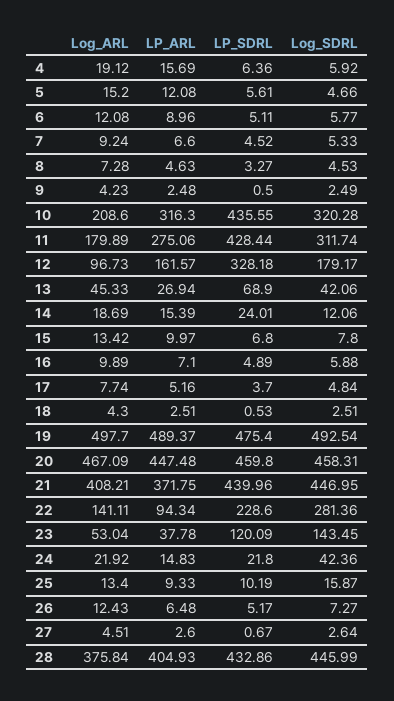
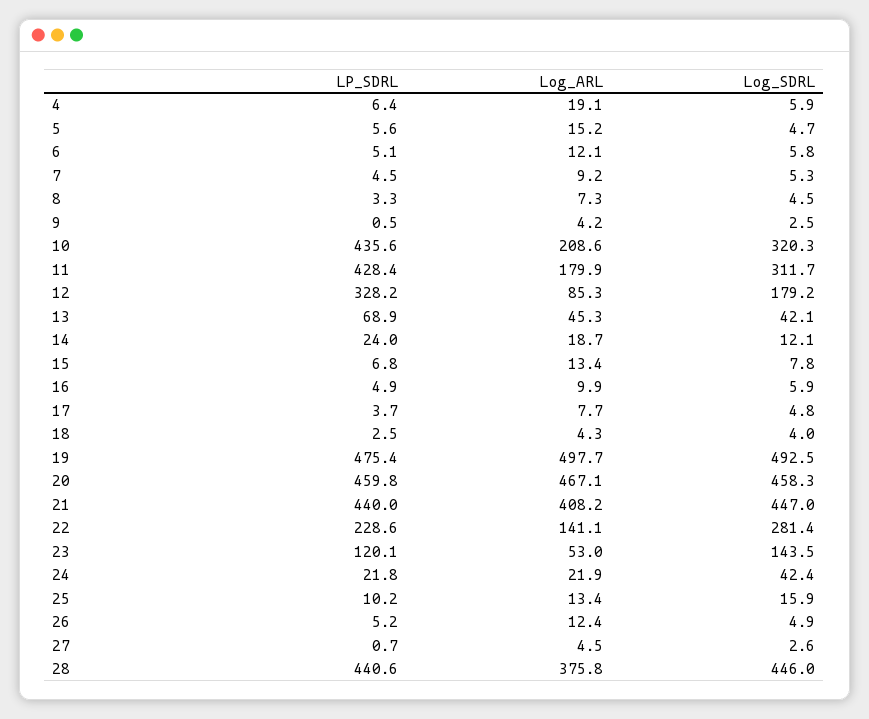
  {
    "Log_ARL": {
      "4": 19.12,
      "5": 15.2,
      "6": 12.08,
      "7": 9.24,
      "8": 7.28,
      "9": 4.23,
      "10": 208.6,
      "11": 179.89,
-     "12": 96.73,
+     "12": 85.3,
      "13": 45.33,
      "14": 18.69,
      "15": 13.42,
      "16": 9.89,
      "17": 7.74,
      "18": 4.3,
      "19": 497.7,
      "20": 467.09,
      "21": 408.21,
      "22": 141.11,
      "23": 53.04,
      "24": 21.92,
      "25": 13.4,
      "26": 12.43,
      "27": 4.51,
      "28": 375.84
    },
-   "LP_ARL": {
-     "4": 15.69,
-     "5": 12.08,
-     "6": 8.96,
-     "7": 6.6,
-     "8": 4.63,
-     "9": 2.48,
-     "10": 316.3,
-     "11": 275.06,
-     "12": 161.57,
-     "13": 26.94,
-     "14": 15.39,
-     "15": 9.97,
-     "16": 7.1,
-     "17": 5.16,
-     "18": 2.51,
-     "19": 489.37,
-     "20": 447.48,
-     "21": 371.75,
-     "22": 94.34,
-     "23": 37.78,
-     "24": 14.83,
-     "25": 9.33,
-     "26": 6.48,
-     "27": 2.6,
-     "28": 404.93
-   },
    "LP_SDRL": {
      "4": 6.36,
      "5": 5.61,
      "6": 5.11,
      "7": 4.52,
      "8": 3.27,
      "9": 0.5,
      "10": 435.55,
      "11": 428.44,
      "12": 328.18,
      "13": 68.9,
      "14": 24.01,
      "15": 6.8,
      "16": 4.89,
      "17": 3.7,
-     "18": 0.53,
+     "18": 2.5,
      "19": 475.4,
      "20": 459.8,
      "21": 439.96,
      "22": 228.6,
      "23": 120.09,
      "24": 21.8,
      "25": 10.19,
      "26": 5.17,
      "27": 0.67,
-     "28": 432.86
+     "28": 440.6
    },
    "Log_SDRL": {
      "4": 5.92,
      "5": 4.66,
      "6": 5.77,
      "7": 5.33,
      "8": 4.53,
      "9": 2.49,
      "10": 320.28,
      "11": 311.74,
      "12": 179.17,
      "13": 42.06,
      "14": 12.06,
      "15": 7.8,
      "16": 5.88,
      "17": 4.84,
-     "18": 2.51,
+     "18": 4,
      "19": 492.54,
      "20": 458.31,
      "21": 446.95,
      "22": 281.36,
      "23": 143.45,
      "24": 42.36,
      "25": 15.87,
-     "26": 7.27,
+     "26": 4.9,
      "27": 2.64,
      "28": 445.99
    }
  }

